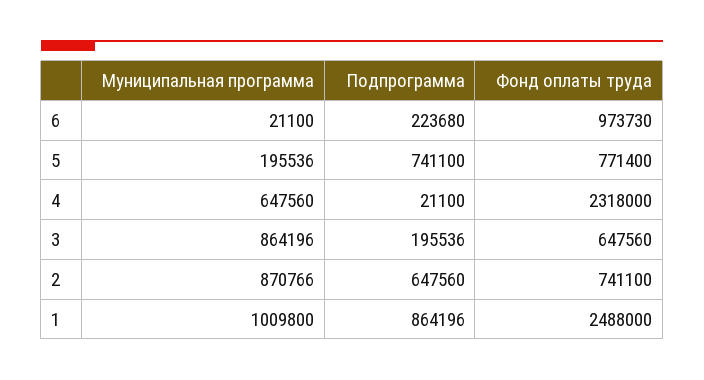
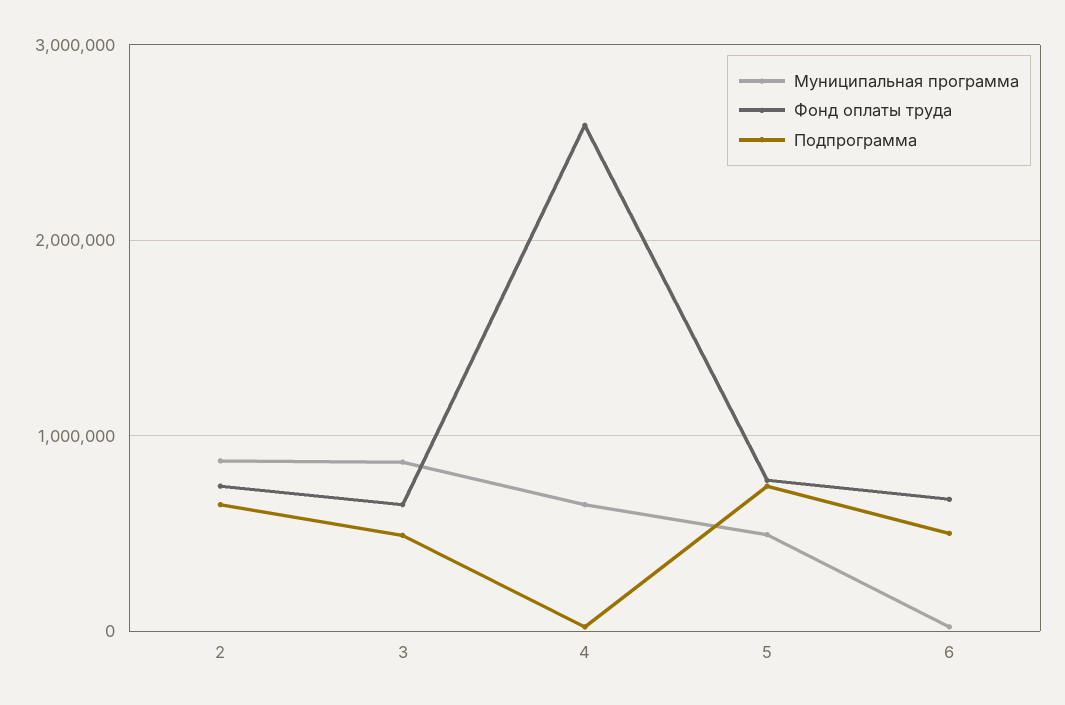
  {
    "Муниципальная программа": {
      "6": 21100,
-     "5": 195536,
+     "5": 500000,
      "4": 647560,
      "3": 864196,
-     "2": 870766,
+     "2": 870766
-     "1": 1009800
    },
    "Подпрограмма": {
-     "6": 223680,
+     "6": 500000,
      "5": 741100,
      "4": 21100,
-     "3": 195536,
+     "3": 500000,
-     "2": 647560,
+     "2": 647560
-     "1": 864196
    },
    "Фонд оплаты труда": {
-     "6": 973730,
+     "6": 700000,
      "5": 771400,
-     "4": 2318000,
+     "4": 2600000,
      "3": 647560,
-     "2": 741100,
+     "2": 741100
-     "1": 2488000
    }
  }

